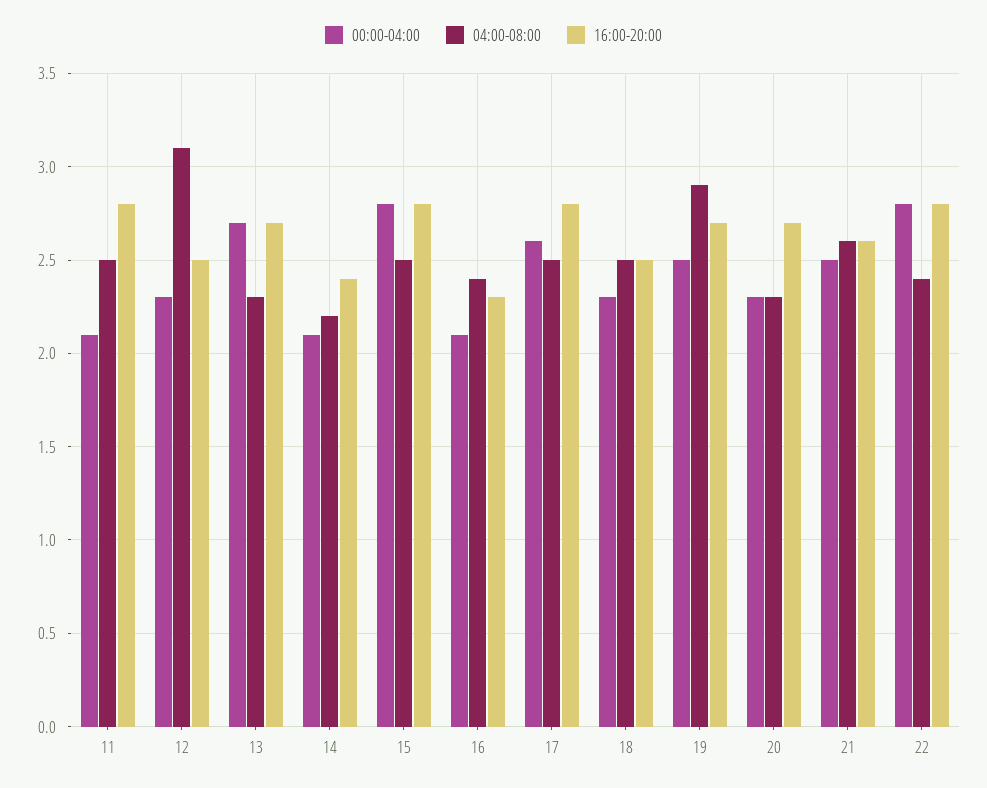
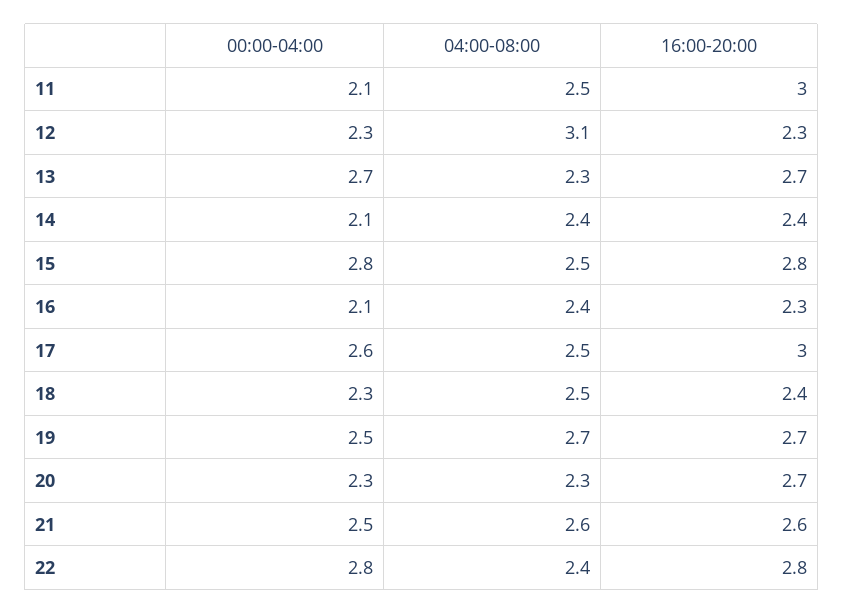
  {
    "00:00-04:00": {
      "11": 2.1,
      "12": 2.3,
      "13": 2.7,
      "14": 2.1,
      "15": 2.8,
      "16": 2.1,
      "17": 2.6,
      "18": 2.3,
      "19": 2.5,
      "20": 2.3,
      "21": 2.5,
      "22": 2.8
    },
    "04:00-08:00": {
      "11": 2.5,
      "12": 3.1,
      "13": 2.3,
-     "14": 2.2,
+     "14": 2.4,
      "15": 2.5,
      "16": 2.4,
      "17": 2.5,
      "18": 2.5,
-     "19": 2.9,
+     "19": 2.7,
      "20": 2.3,
      "21": 2.6,
      "22": 2.4
    },
    "16:00-20:00": {
-     "11": 2.8,
+     "11": 3,
-     "12": 2.5,
+     "12": 2.3,
      "13": 2.7,
      "14": 2.4,
      "15": 2.8,
      "16": 2.3,
-     "17": 2.8,
+     "17": 3,
-     "18": 2.5,
+     "18": 2.4,
      "19": 2.7,
      "20": 2.7,
      "21": 2.6,
      "22": 2.8
    }
  }

